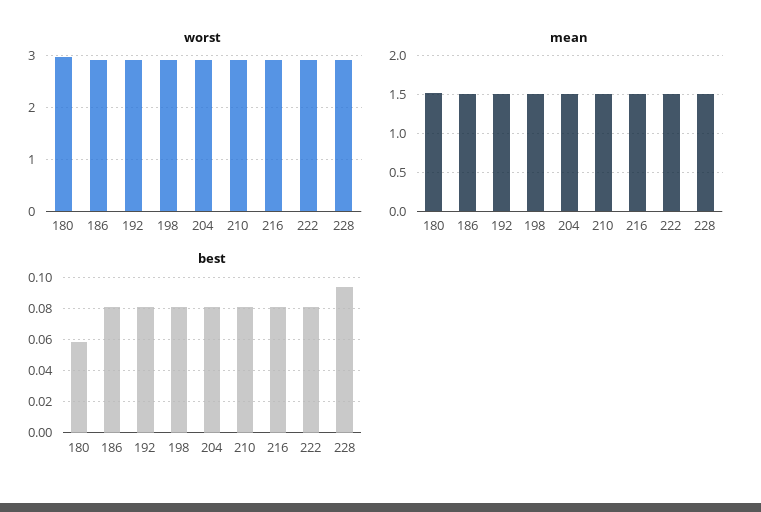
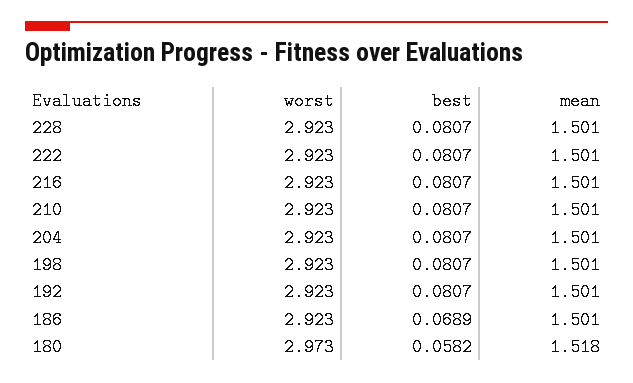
  {
    "worst": {
      "180": 2.973,
      "186": 2.923,
      "192": 2.923,
      "198": 2.923,
      "204": 2.923,
      "210": 2.923,
      "216": 2.923,
      "222": 2.923,
      "228": 2.923
    },
    "mean": {
      "180": 1.518,
      "186": 1.501,
      "192": 1.501,
      "198": 1.501,
      "204": 1.501,
      "210": 1.501,
      "216": 1.501,
      "222": 1.501,
      "228": 1.501
    },
    "best": {
      "180": 0.0582,
-     "186": 0.08,
+     "186": 0.0689,
      "192": 0.0807,
      "198": 0.0807,
      "204": 0.0807,
      "210": 0.0807,
      "216": 0.0807,
      "222": 0.0807,
-     "228": 0.095
+     "228": 0.0807
    }
  }

